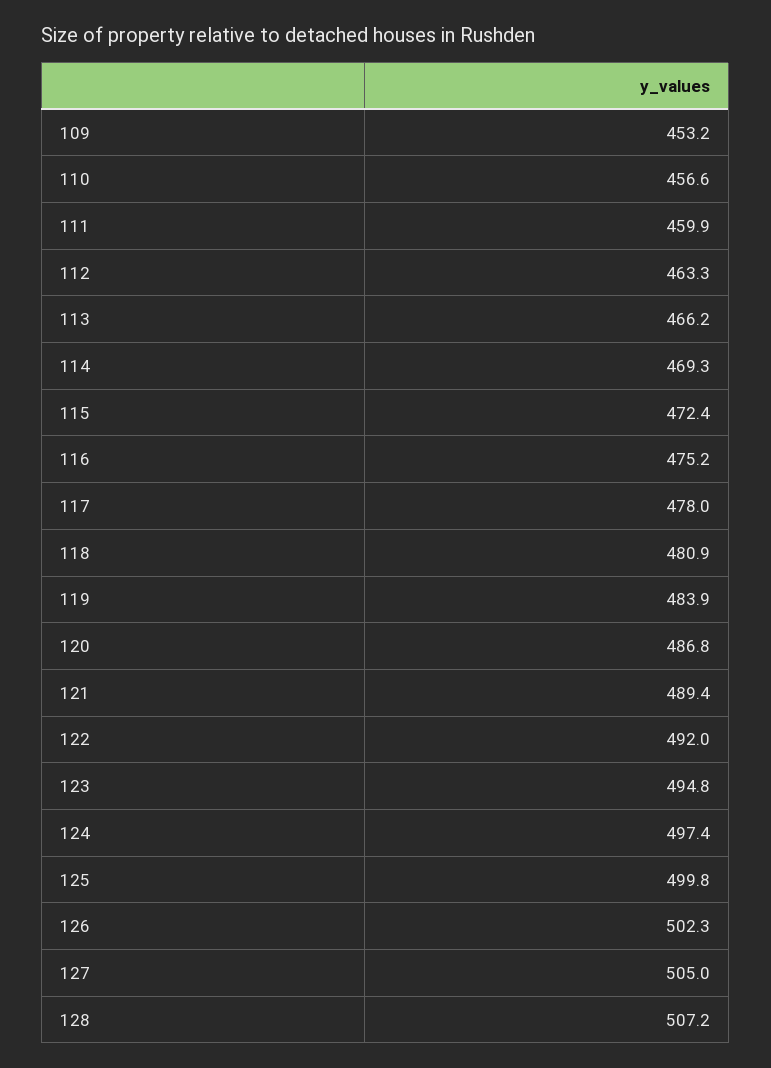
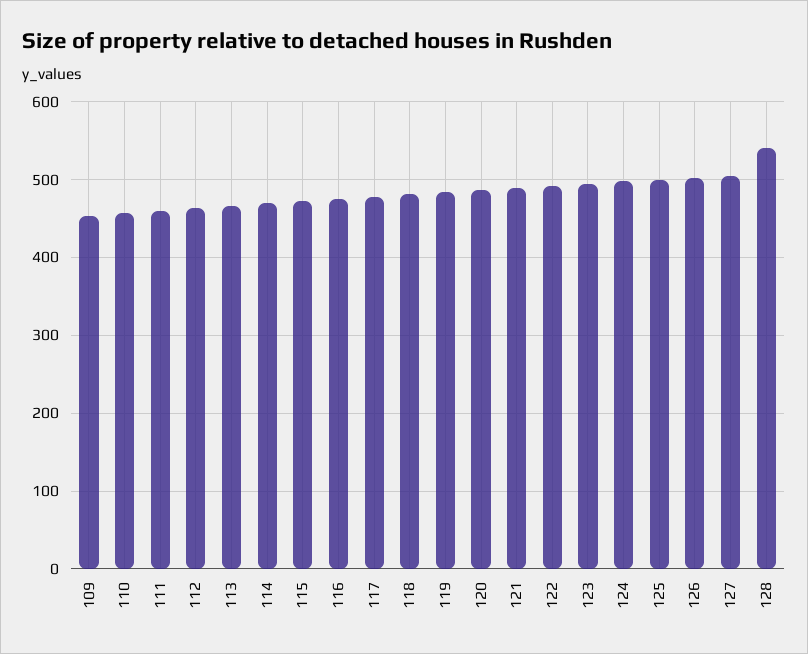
  {
    "109": 453.2,
    "110": 456.6,
    "111": 459.9,
    "112": 463.3,
    "113": 466.2,
    "114": 469.3,
    "115": 472.4,
    "116": 475.2,
    "117": 478,
    "118": 480.9,
    "119": 483.9,
    "120": 486.8,
    "121": 489.4,
    "122": 492,
    "123": 494.8,
    "124": 497.4,
    "125": 499.8,
    "126": 502.3,
    "127": 505,
-   "128": 507.2
+   "128": 540
  }

